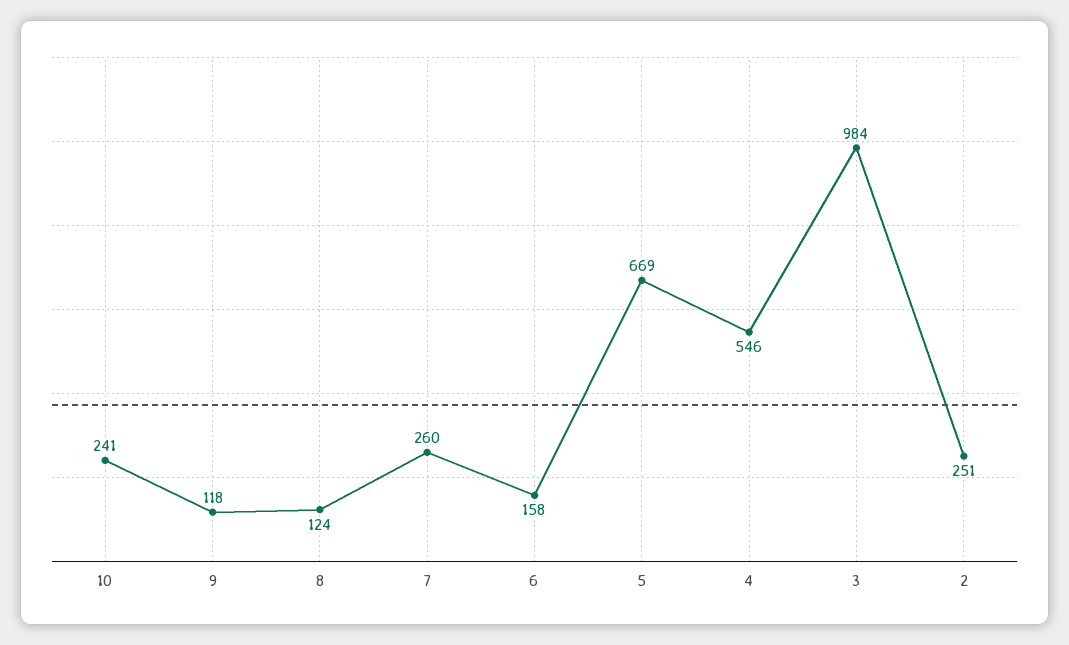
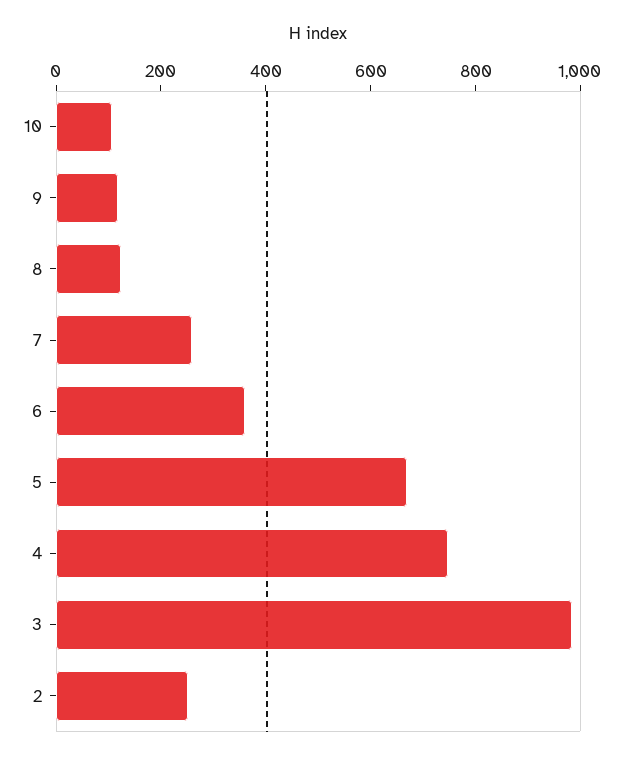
  {
-   "10": 241,
+   "10": 100,
    "9": 118,
    "8": 124,
    "7": 260,
-   "6": 158,
+   "6": 350,
    "5": 669,
-   "4": 546,
+   "4": 750,
    "3": 984,
    "2": 251
  }

